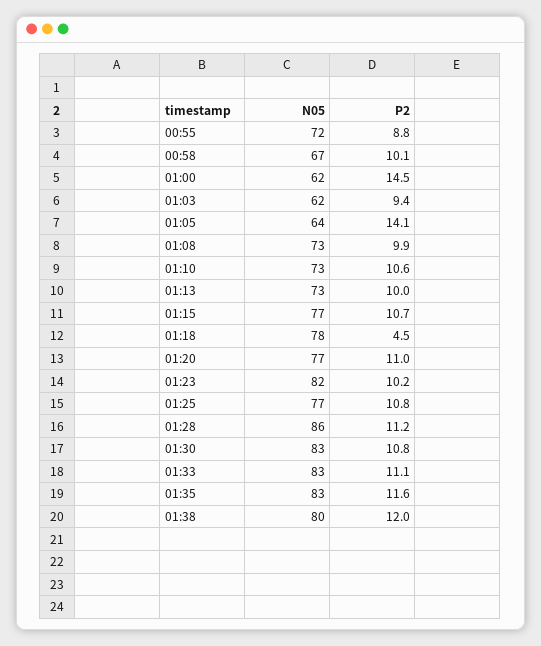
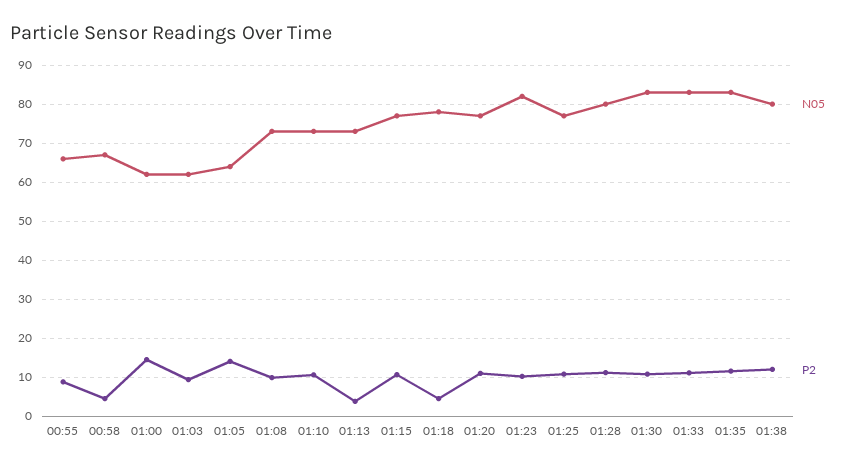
  {
    "N05": {
-     "00:55": 72,
+     "00:55": 66,
      "00:58": 67,
      "01:00": 62,
      "01:03": 62,
      "01:05": 64,
      "01:08": 73,
      "01:10": 73,
      "01:13": 73,
      "01:15": 77,
      "01:18": 78,
      "01:20": 77,
      "01:23": 82,
      "01:25": 77,
-     "01:28": 86,
+     "01:28": 80,
      "01:30": 83,
      "01:33": 83,
      "01:35": 83,
      "01:38": 80
    },
    "P2": {
      "00:55": 8.8,
-     "00:58": 10.1,
+     "00:58": 4,
      "01:00": 14.5,
      "01:03": 9.4,
      "01:05": 14.1,
      "01:08": 9.9,
      "01:10": 10.6,
-     "01:13": 10,
+     "01:13": 4,
      "01:15": 10.7,
      "01:18": 4.5,
      "01:20": 11,
      "01:23": 10.2,
      "01:25": 10.8,
      "01:28": 11.2,
      "01:30": 10.8,
      "01:33": 11.1,
      "01:35": 11.6,
      "01:38": 12
    }
  }

